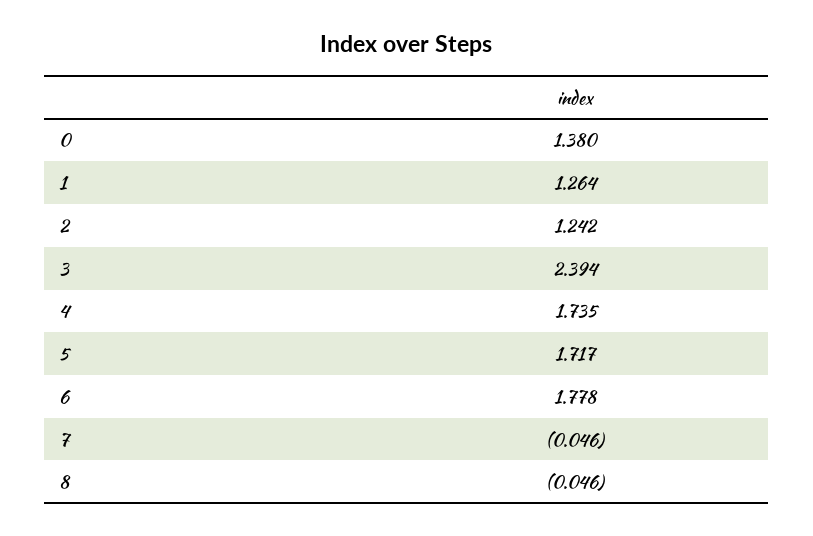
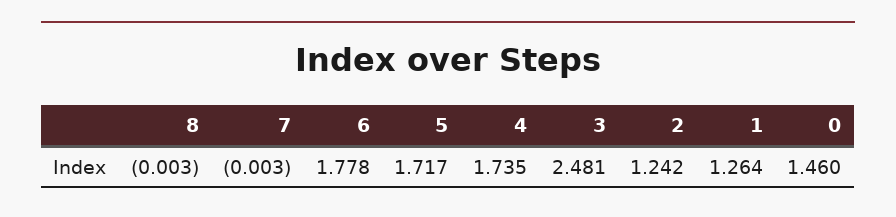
  {
-   "0": 1.38,
+   "0": 1.46,
    "1": 1.264,
    "2": 1.242,
-   "3": 2.394,
+   "3": 2.481,
    "4": 1.735,
    "5": 1.717,
    "6": 1.778,
-   "7": -0.046,
+   "7": -0.003,
-   "8": -0.046
+   "8": -0.003
  }

